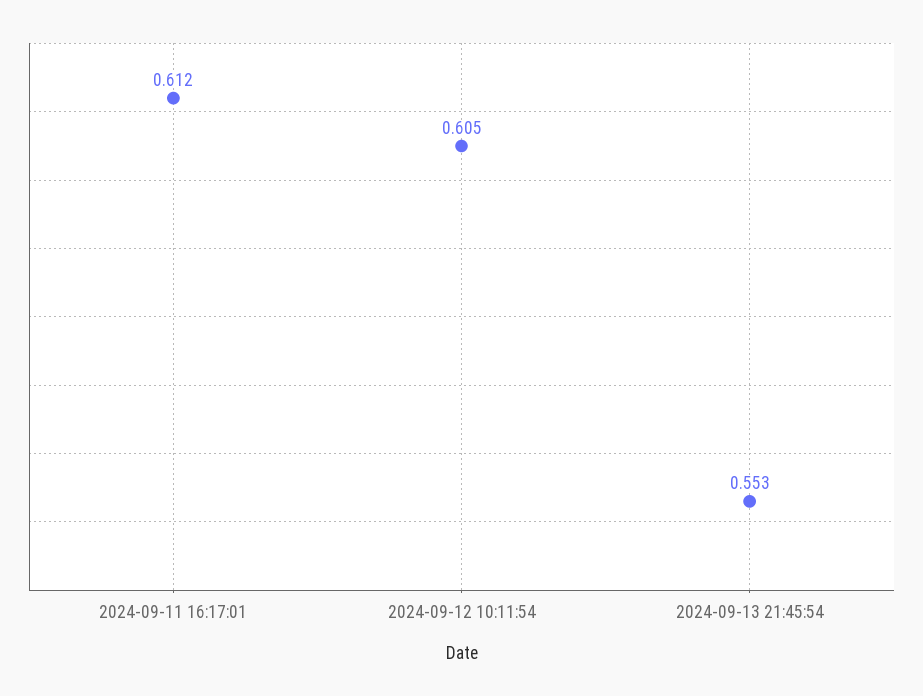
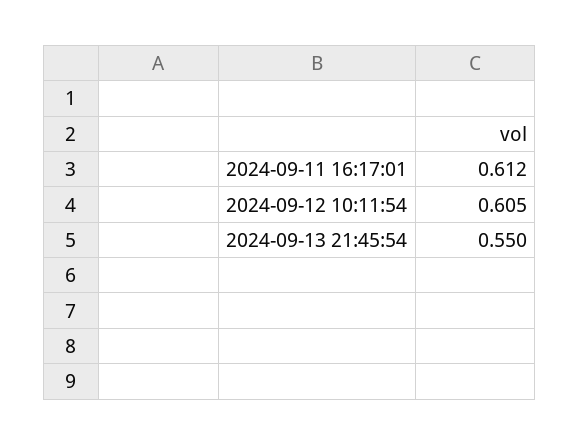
  {
    "2024-09-11 16:17:01": 0.612,
    "2024-09-12 10:11:54": 0.605,
-   "2024-09-13 21:45:54": 0.553
+   "2024-09-13 21:45:54": 0.55
  }

